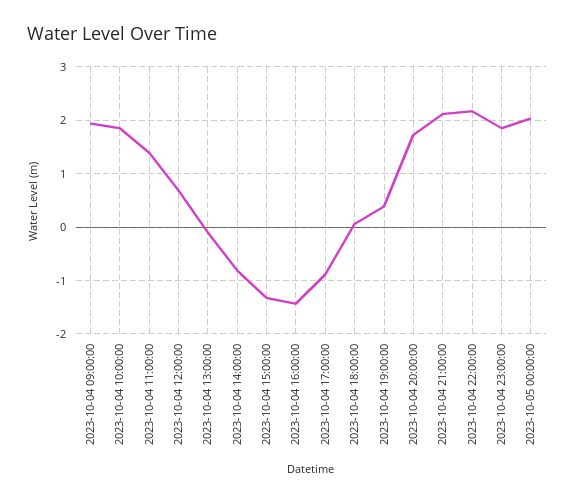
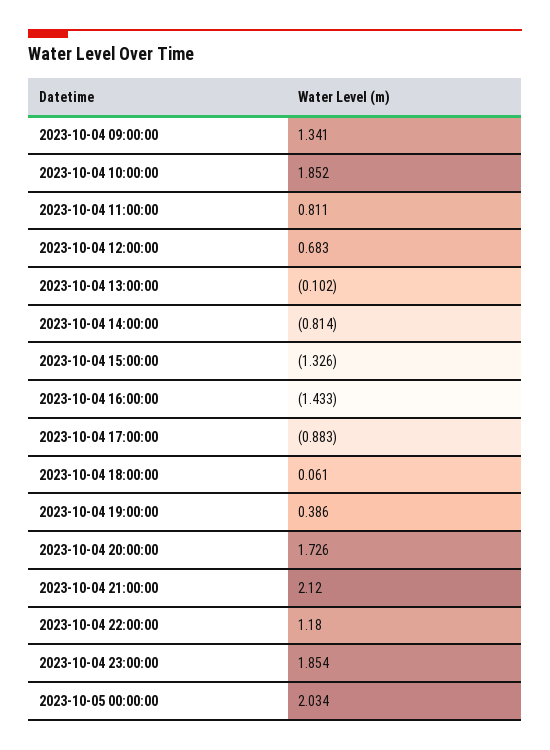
  {
-   "2023-10-04 09:00:00": 2,
+   "2023-10-04 09:00:00": 1.341,
    "2023-10-04 10:00:00": 1.852,
-   "2023-10-04 11:00:00": 1.4,
+   "2023-10-04 11:00:00": 0.811,
    "2023-10-04 12:00:00": 0.683,
    "2023-10-04 13:00:00": -0.102,
    "2023-10-04 14:00:00": -0.814,
    "2023-10-04 15:00:00": -1.326,
    "2023-10-04 16:00:00": -1.433,
    "2023-10-04 17:00:00": -0.883,
    "2023-10-04 18:00:00": 0.061,
    "2023-10-04 19:00:00": 0.386,
    "2023-10-04 20:00:00": 1.726,
    "2023-10-04 21:00:00": 2.12,
-   "2023-10-04 22:00:00": 2.2,
+   "2023-10-04 22:00:00": 1.18,
    "2023-10-04 23:00:00": 1.854,
    "2023-10-05 00:00:00": 2.034
  }

